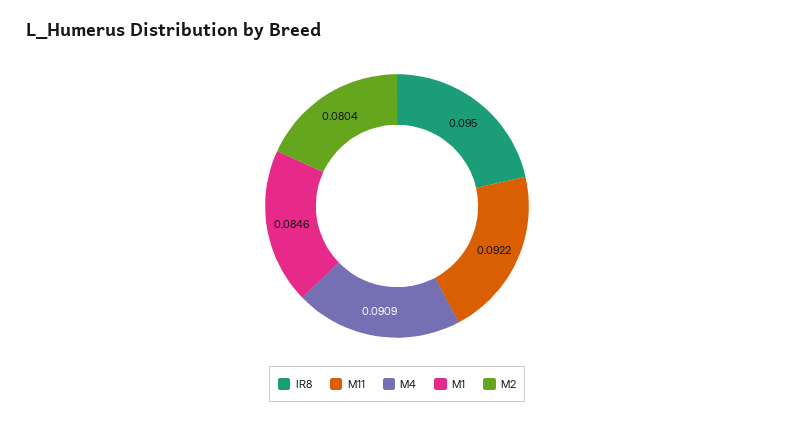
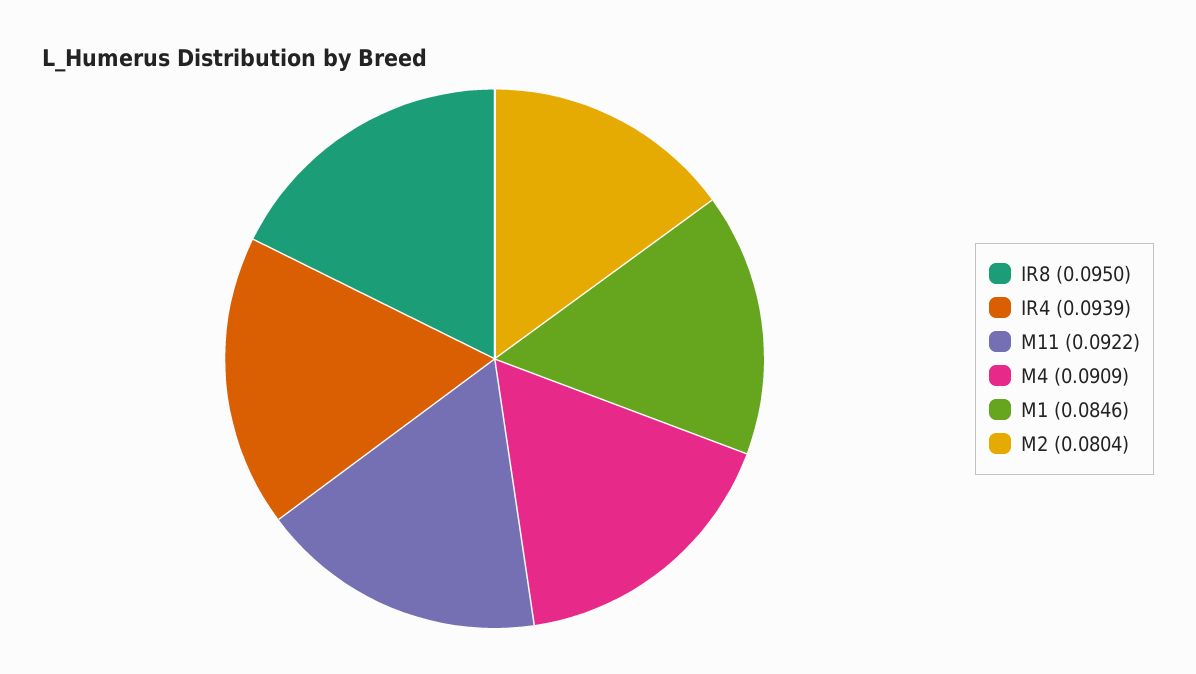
  {
    "IR8": 0.095,
    "M11": 0.0922,
    "M4": 0.0909,
    "M1": 0.0846,
-   "M2": 0.0804
+   "M2": 0.0804,
+   "IR4": 0.0939
  }

